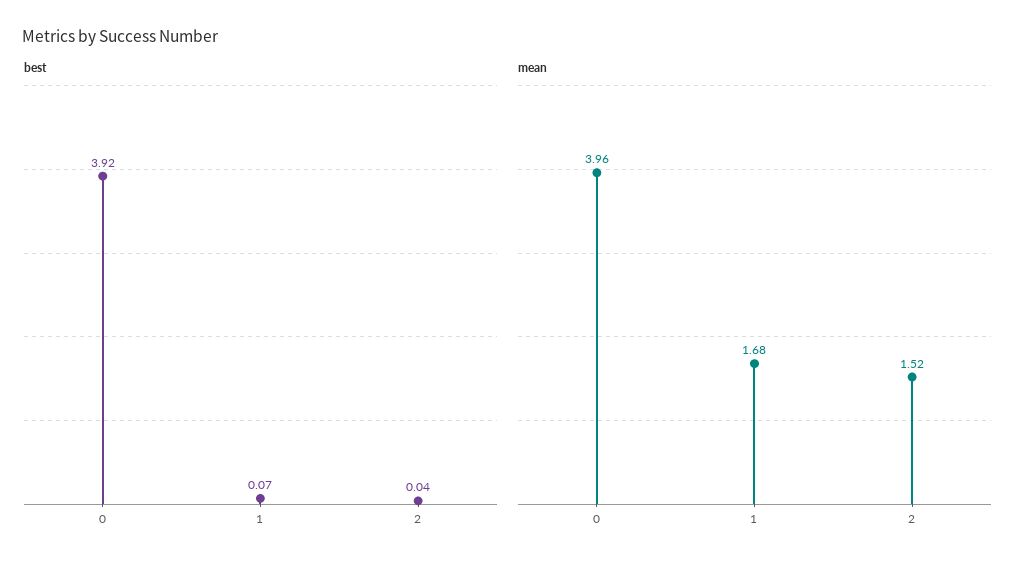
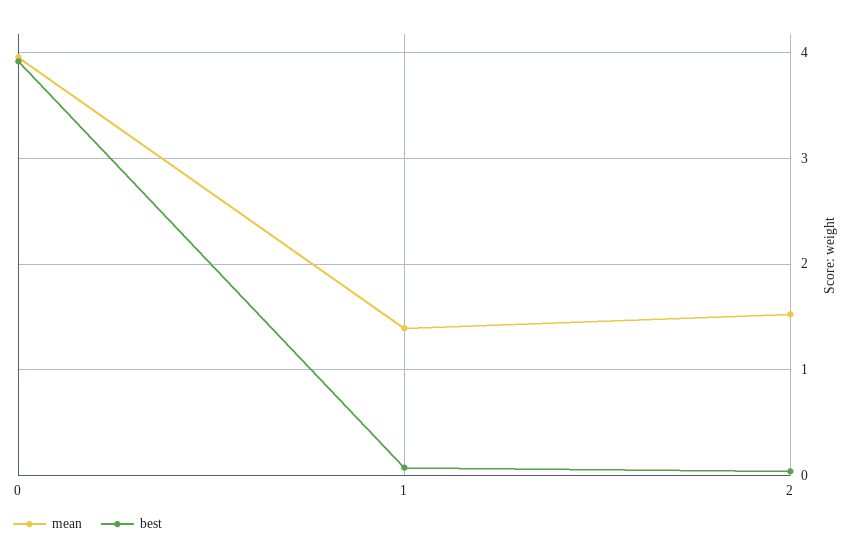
  {
    "best": {
      "0": 3.92,
      "1": 0.07,
      "2": 0.04
    },
    "mean": {
      "0": 3.96,
-     "1": 1.68,
+     "1": 1.4,
      "2": 1.52
    }
  }

